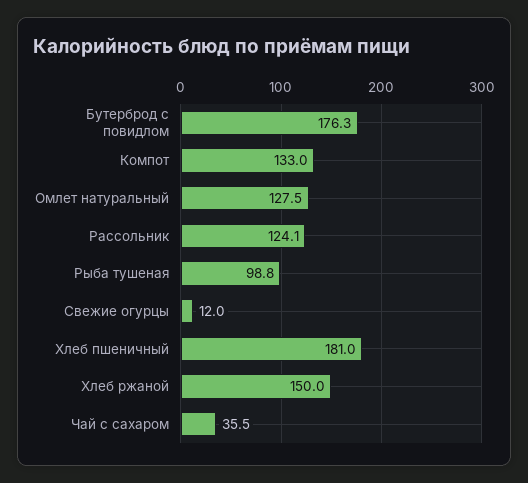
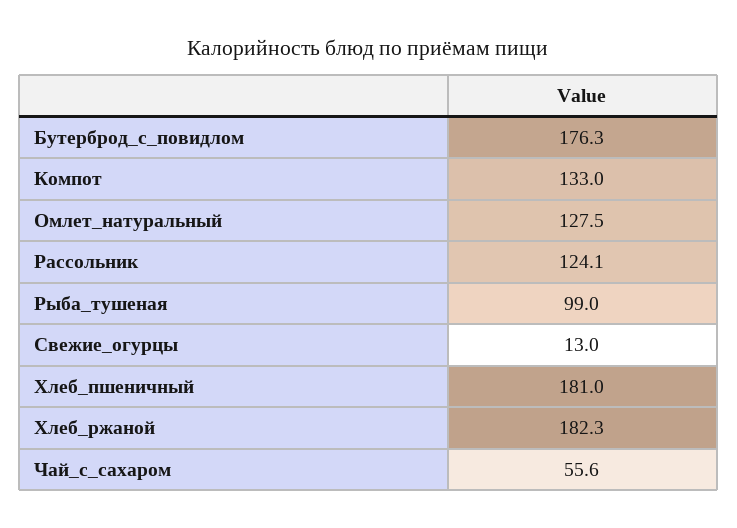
  {
    "Бутерброд с повидлом": 176.3,
    "Компот": 133,
    "Омлет натуральный": 127.5,
    "Рассольник": 124.1,
-   "Рыба тушеная": 98.8,
+   "Рыба тушеная": 99,
-   "Свежие огурцы": 12,
+   "Свежие огурцы": 13,
    "Хлеб пшеничный": 181,
-   "Хлеб ржаной": 150,
+   "Хлеб ржаной": 182.3,
-   "Чай с сахаром": 35.5
+   "Чай с сахаром": 55.6
  }

